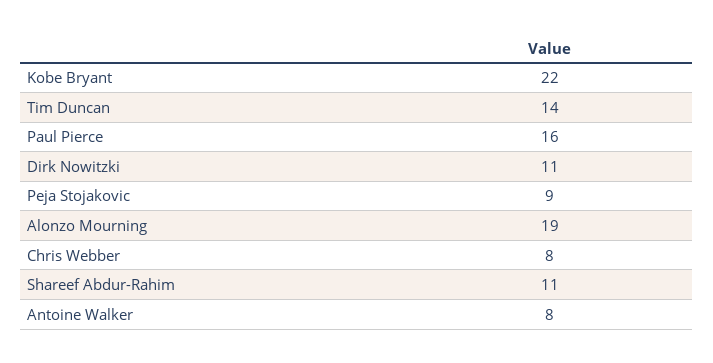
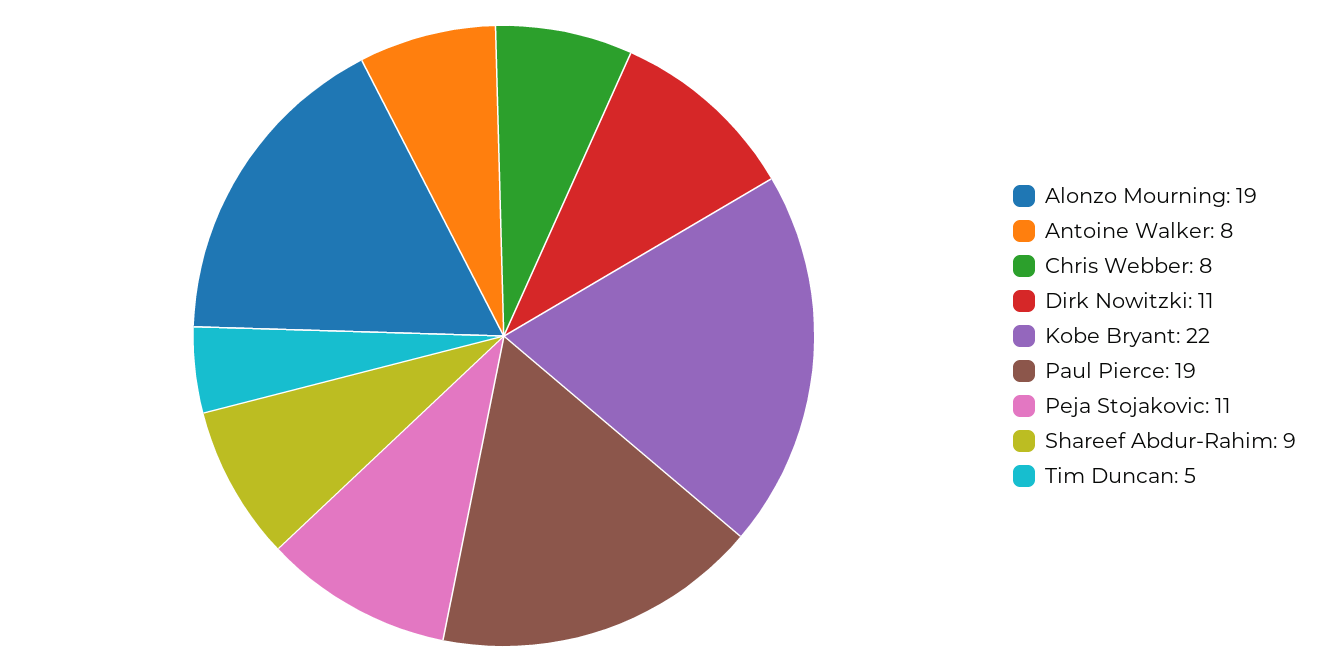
  {
    "Kobe Bryant": 22,
-   "Tim Duncan": 14,
+   "Tim Duncan": 5,
-   "Paul Pierce": 16,
+   "Paul Pierce": 19,
    "Dirk Nowitzki": 11,
-   "Peja Stojakovic": 9,
+   "Peja Stojakovic": 11,
    "Alonzo Mourning": 19,
    "Chris Webber": 8,
-   "Shareef Abdur-Rahim": 11,
+   "Shareef Abdur-Rahim": 9,
    "Antoine Walker": 8
  }

